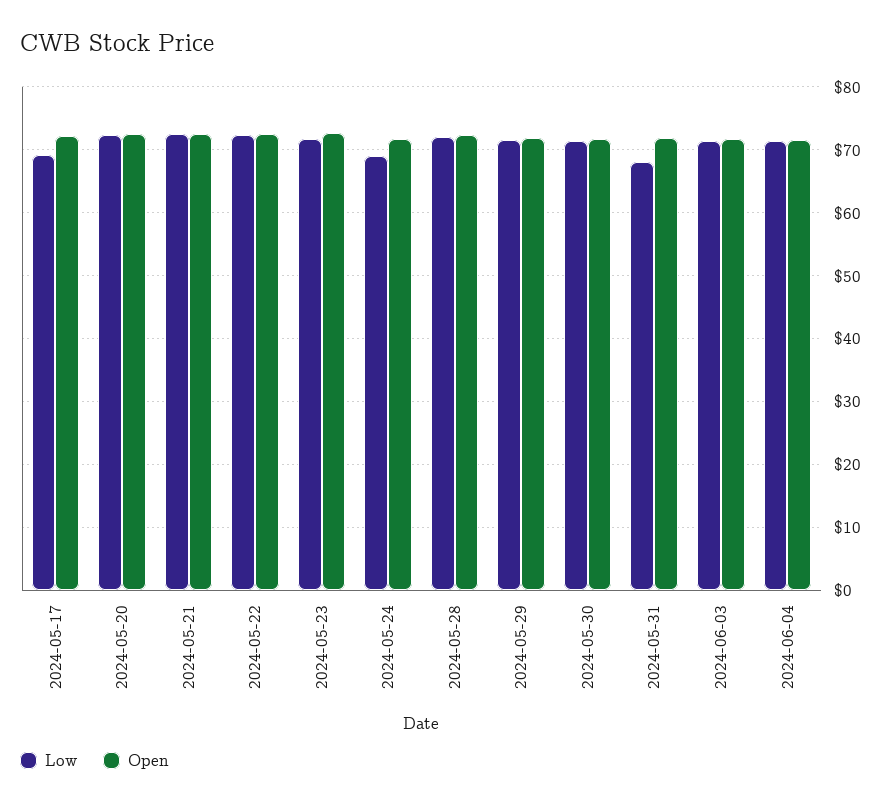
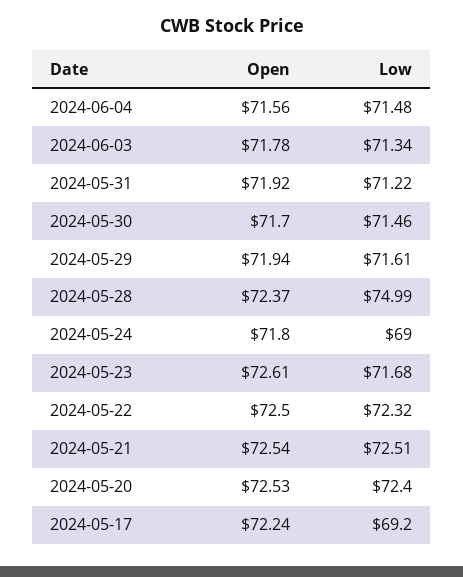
  {
    "Low": {
      "2024-05-17": 69.2,
      "2024-05-20": 72.4,
      "2024-05-21": 72.51,
      "2024-05-22": 72.32,
      "2024-05-23": 71.68,
      "2024-05-24": 69,
-     "2024-05-28": 72,
+     "2024-05-28": 74.99,
      "2024-05-29": 71.61,
      "2024-05-30": 71.46,
-     "2024-05-31": 68,
+     "2024-05-31": 71.22,
      "2024-06-03": 71.34,
      "2024-06-04": 71.48
    },
    "Open": {
      "2024-05-17": 72.24,
      "2024-05-20": 72.53,
      "2024-05-21": 72.54,
      "2024-05-22": 72.5,
      "2024-05-23": 72.61,
      "2024-05-24": 71.8,
      "2024-05-28": 72.37,
      "2024-05-29": 71.94,
      "2024-05-30": 71.7,
      "2024-05-31": 71.92,
      "2024-06-03": 71.78,
      "2024-06-04": 71.56
    }
  }

